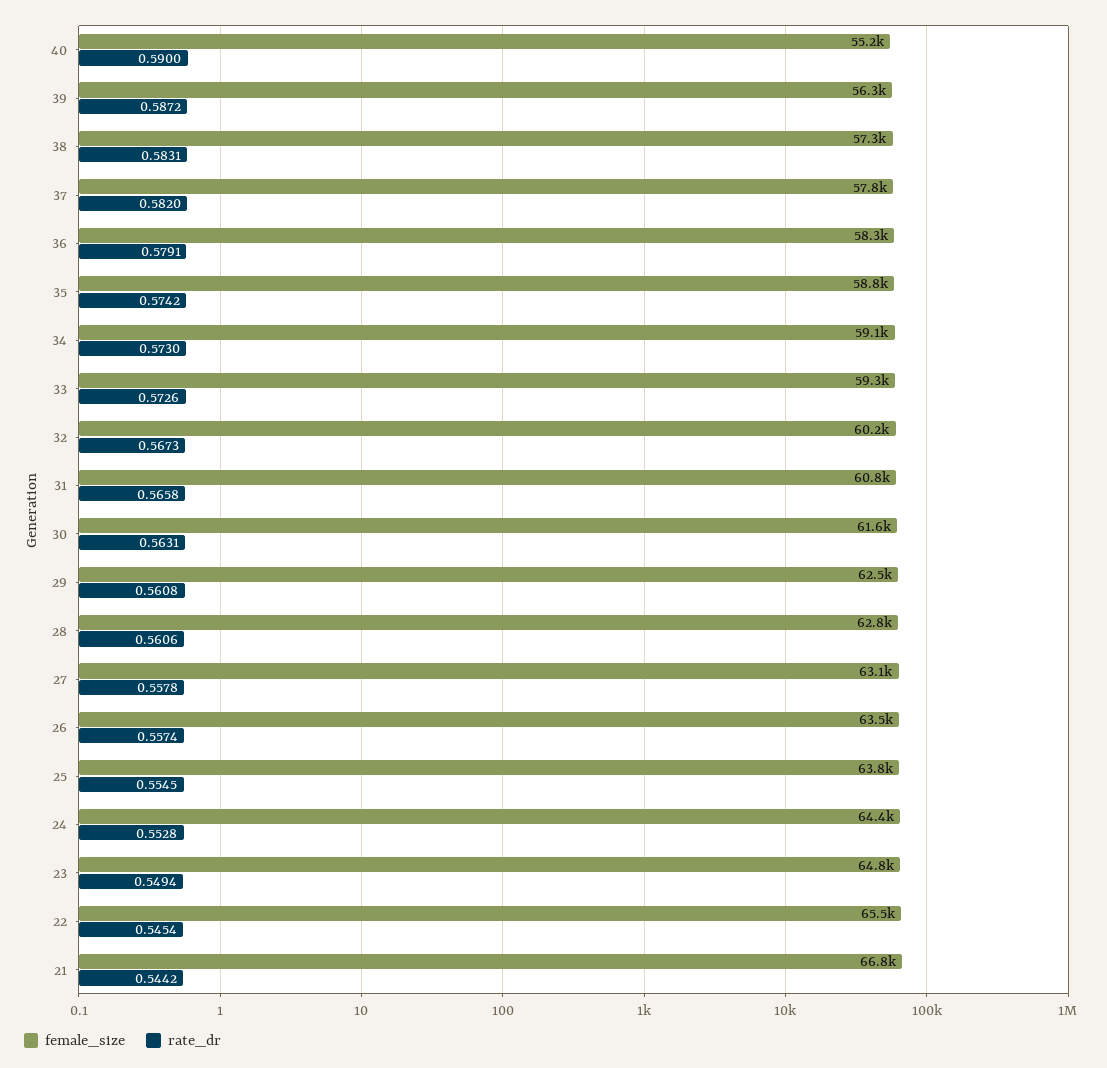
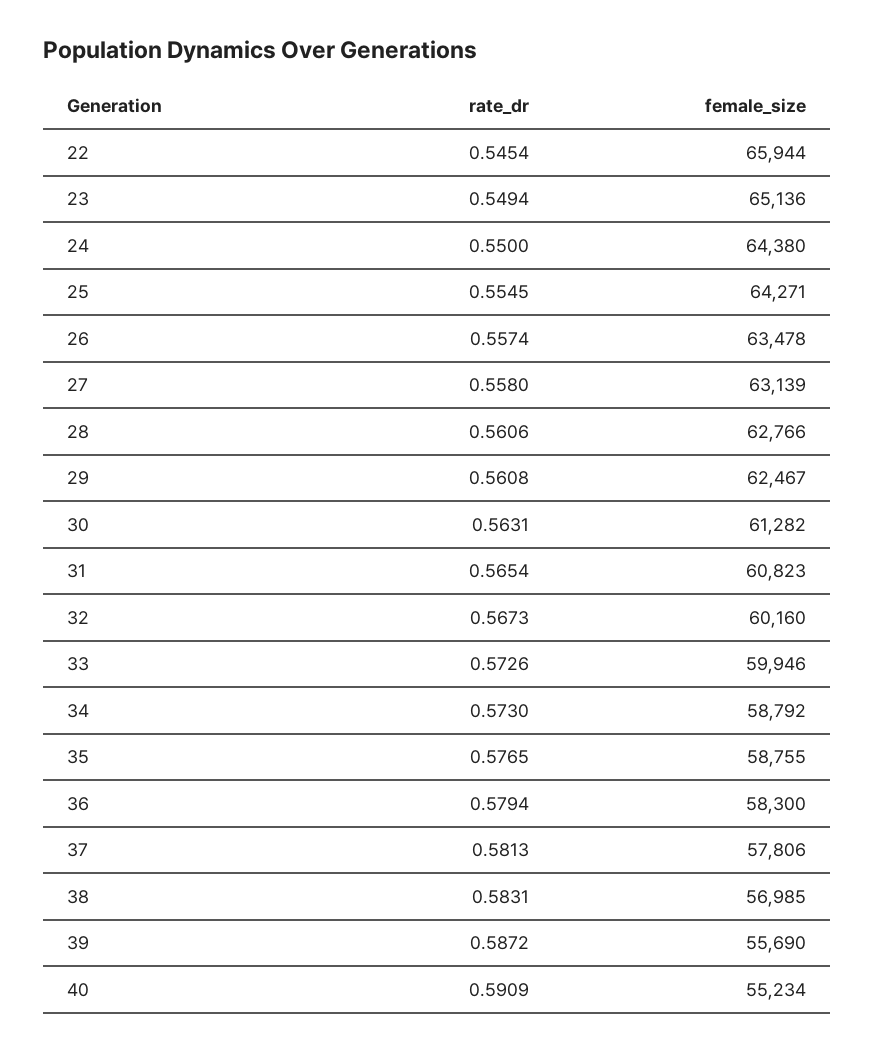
  {
    "female_size": {
      "40": 55234,
-     "39": 56300,
+     "39": 55690,
-     "38": 57300,
+     "38": 56985,
      "37": 57806,
      "36": 58300,
      "35": 58755,
-     "34": 59100,
+     "34": 58792,
-     "33": 59300,
+     "33": 59946,
      "32": 60160,
      "31": 60823,
-     "30": 61600,
+     "30": 61282,
      "29": 62467,
      "28": 62766,
      "27": 63139,
      "26": 63478,
-     "25": 63800,
+     "25": 64271,
      "24": 64380,
-     "23": 64800,
+     "23": 65136,
-     "22": 65500,
+     "22": 65944
-     "21": 66800
    },
    "rate_dr": {
-     "40": 0.59,
+     "40": 0.5909,
      "39": 0.5872,
      "38": 0.5831,
-     "37": 0.582,
+     "37": 0.5813,
-     "36": 0.5791,
+     "36": 0.5794,
-     "35": 0.5742,
+     "35": 0.5765,
      "34": 0.573,
      "33": 0.5726,
      "32": 0.5673,
-     "31": 0.5658,
+     "31": 0.5654,
      "30": 0.5631,
      "29": 0.5608,
      "28": 0.5606,
-     "27": 0.5578,
+     "27": 0.558,
      "26": 0.5574,
      "25": 0.5545,
-     "24": 0.5528,
+     "24": 0.55,
      "23": 0.5494,
-     "22": 0.5454,
+     "22": 0.5454
-     "21": 0.5442
    }
  }

